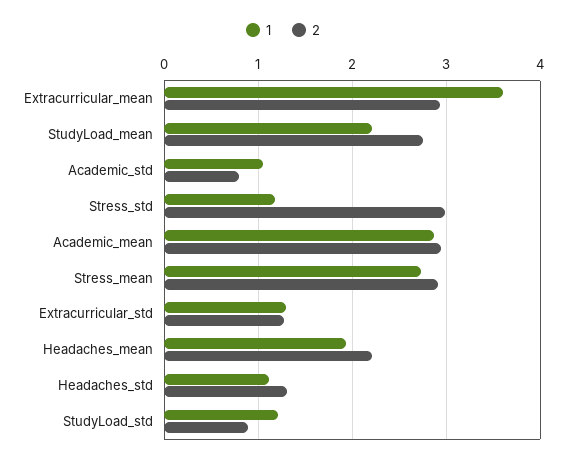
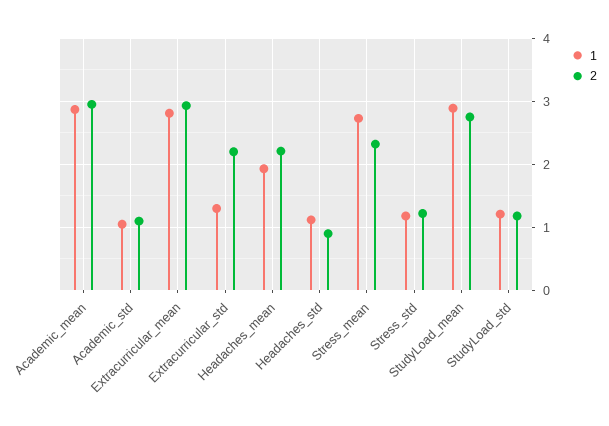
  {
    "1": {
-     "Extracurricular_mean": 3.6,
+     "Extracurricular_mean": 2.8,
-     "StudyLoad_mean": 2.2,
+     "StudyLoad_mean": 2.9,
      "Academic_std": 1.1,
      "Stress_std": 1.2,
      "Academic_mean": 2.9,
      "Stress_mean": 2.7,
      "Extracurricular_std": 1.3,
      "Headaches_mean": 1.9,
      "Headaches_std": 1.1,
      "StudyLoad_std": 1.2
    },
    "2": {
      "Extracurricular_mean": 2.9,
      "StudyLoad_mean": 2.8,
-     "Academic_std": 0.8,
+     "Academic_std": 1.1,
-     "Stress_std": 3,
+     "Stress_std": 1.2,
      "Academic_mean": 3,
-     "Stress_mean": 2.9,
+     "Stress_mean": 2.3,
-     "Extracurricular_std": 1.3,
+     "Extracurricular_std": 2.2,
      "Headaches_mean": 2.2,
-     "Headaches_std": 1.3,
+     "Headaches_std": 0.9,
-     "StudyLoad_std": 0.9
+     "StudyLoad_std": 1.2
    }
  }

